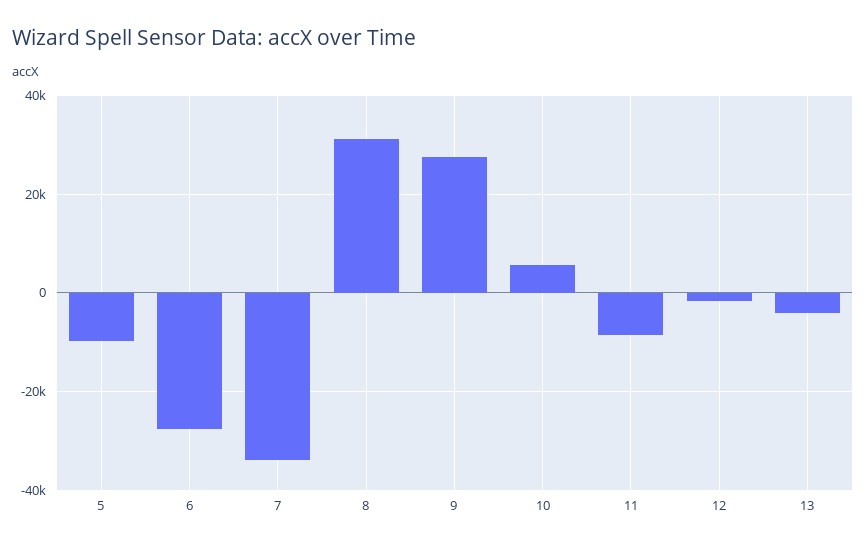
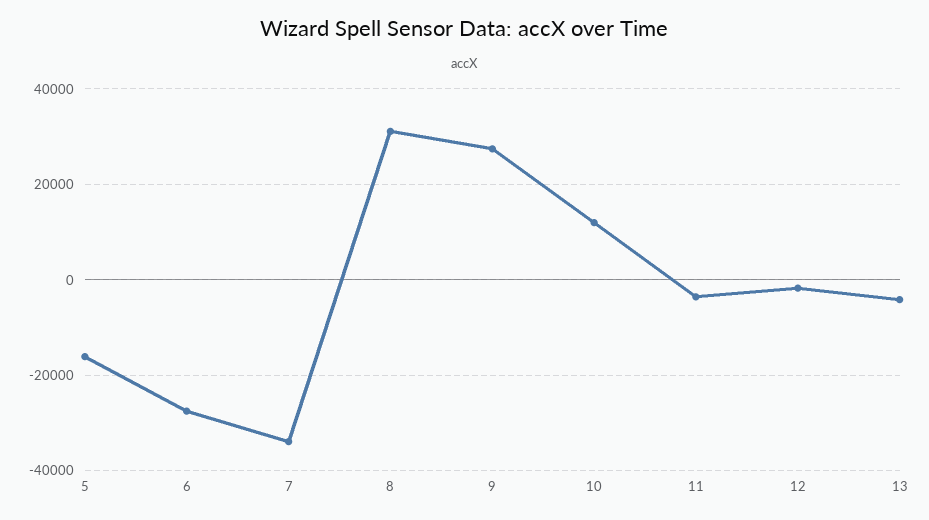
  {
-   "5": -10000,
+   "5": -16000,
    "6": -28000,
    "7": -34000,
    "8": 32000,
    "9": 28000,
-   "10": 6000,
+   "10": 12000,
-   "11": -8000,
+   "11": -4000,
    "12": -2000,
    "13": -4000
  }

